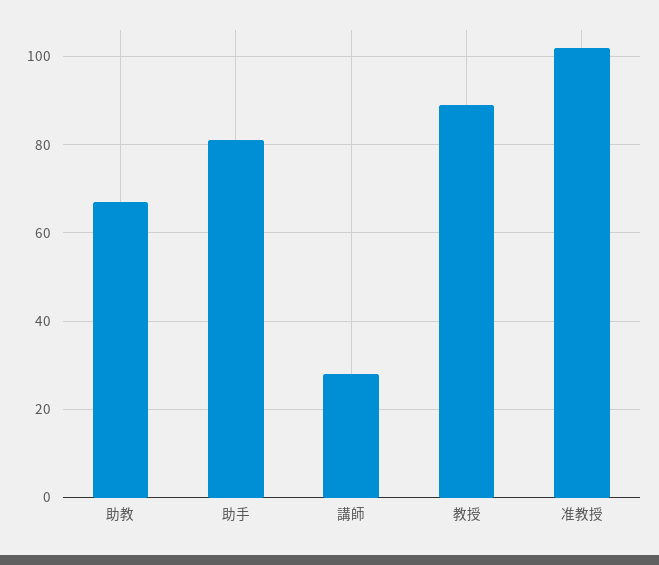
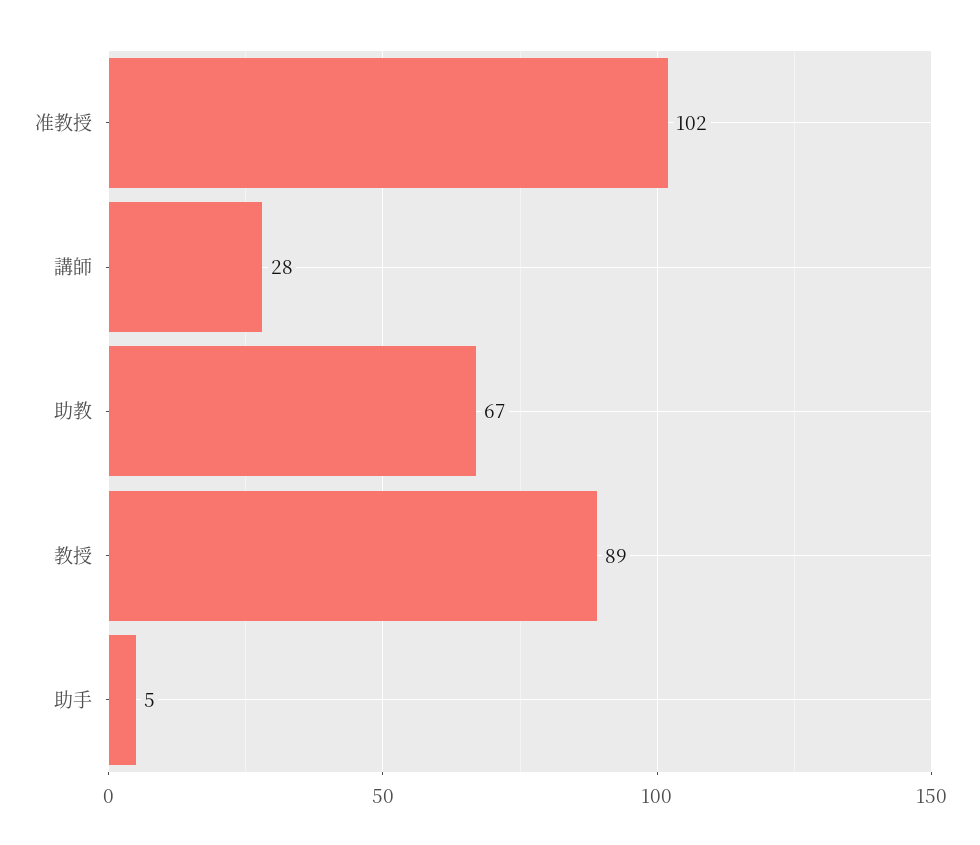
  {
    "助教": 67,
-   "助手": 80,
+   "助手": 5,
    "講師": 28,
    "教授": 89,
    "准教授": 102
  }

